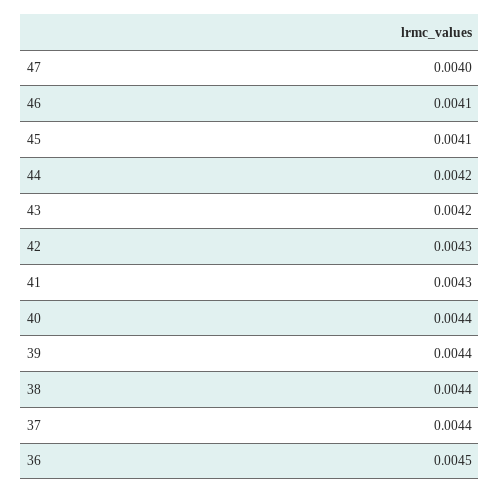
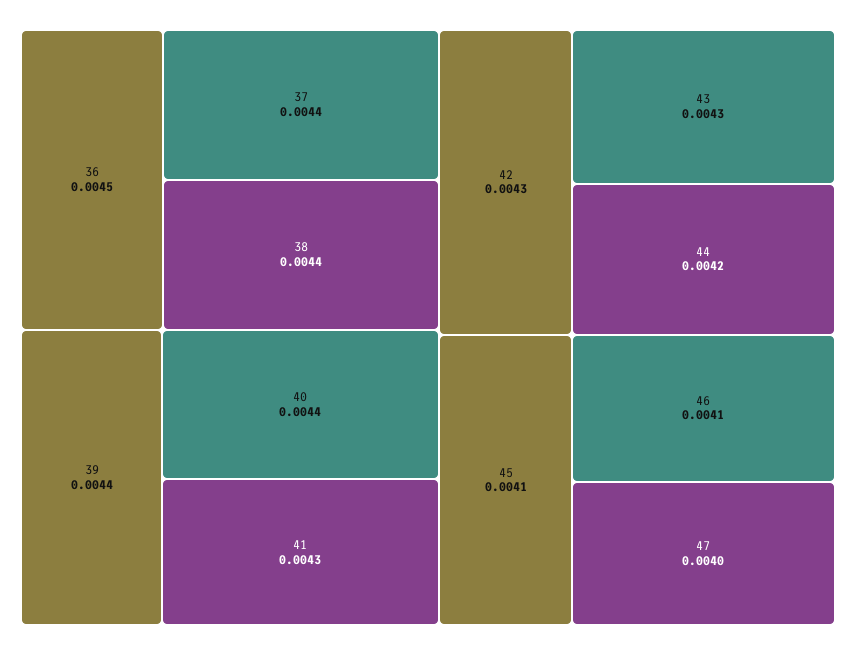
  {
    "47": 0.004,
    "46": 0.0041,
    "45": 0.0041,
    "44": 0.0042,
-   "43": 0.0042,
+   "43": 0.0043,
    "42": 0.0043,
    "41": 0.0043,
    "40": 0.0044,
    "39": 0.0044,
    "38": 0.0044,
    "37": 0.0044,
    "36": 0.0045
  }

